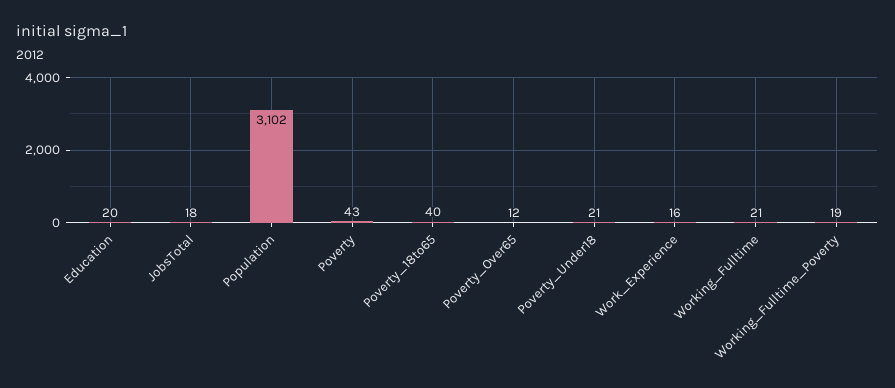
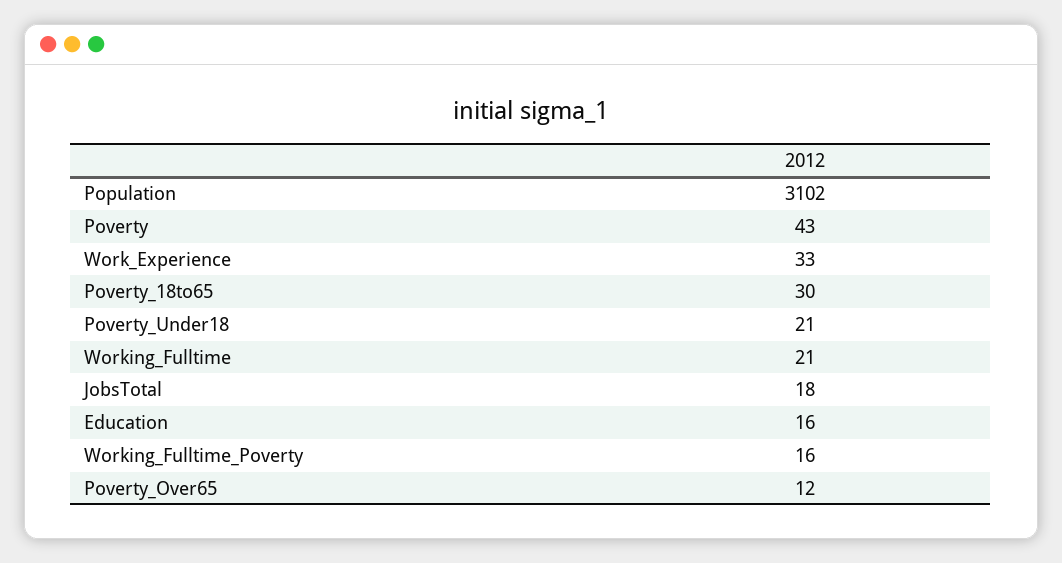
  {
-   "Education": 20,
+   "Education": 16,
    "JobsTotal": 18,
    "Population": 3102,
    "Poverty": 43,
-   "Poverty_18to65": 40,
+   "Poverty_18to65": 30,
    "Poverty_Over65": 12,
    "Poverty_Under18": 21,
-   "Work_Experience": 16,
+   "Work_Experience": 33,
    "Working_Fulltime": 21,
-   "Working_Fulltime_Poverty": 19
+   "Working_Fulltime_Poverty": 16
  }

